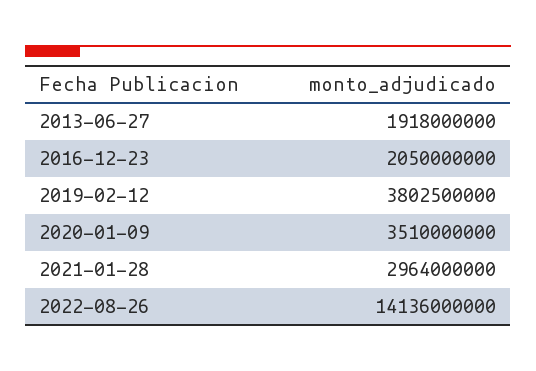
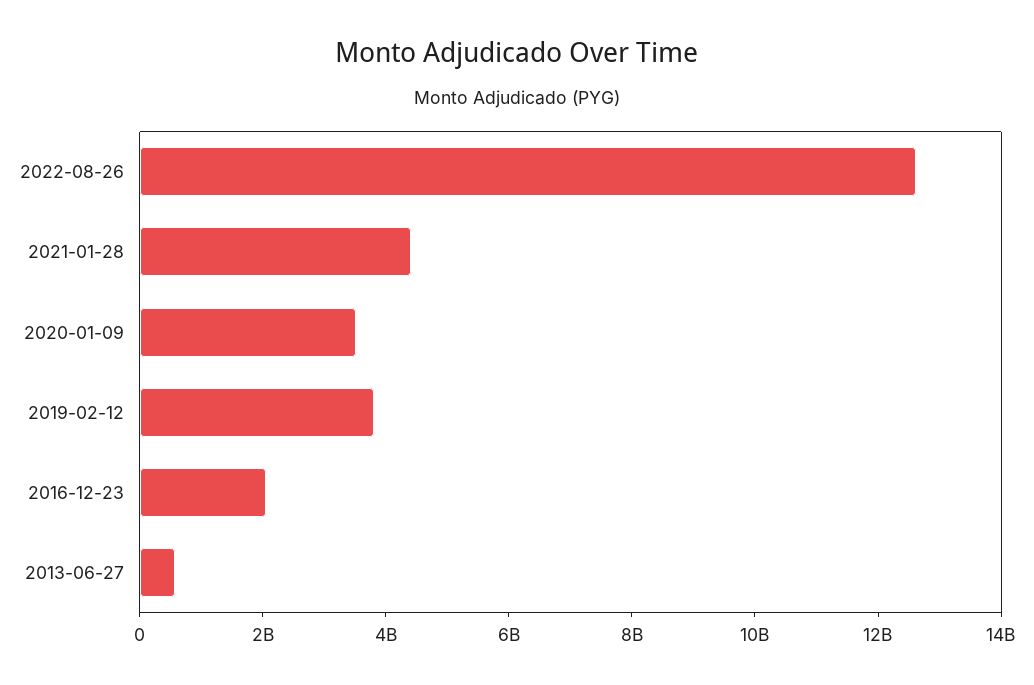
  {
-   "2013-06-27": 1918000000,
+   "2013-06-27": 500000000,
    "2016-12-23": 2050000000,
    "2019-02-12": 3802500000,
    "2020-01-09": 3510000000,
-   "2021-01-28": 2964000000,
+   "2021-01-28": 4500000000,
-   "2022-08-26": 14136000000
+   "2022-08-26": 12500000000
  }

